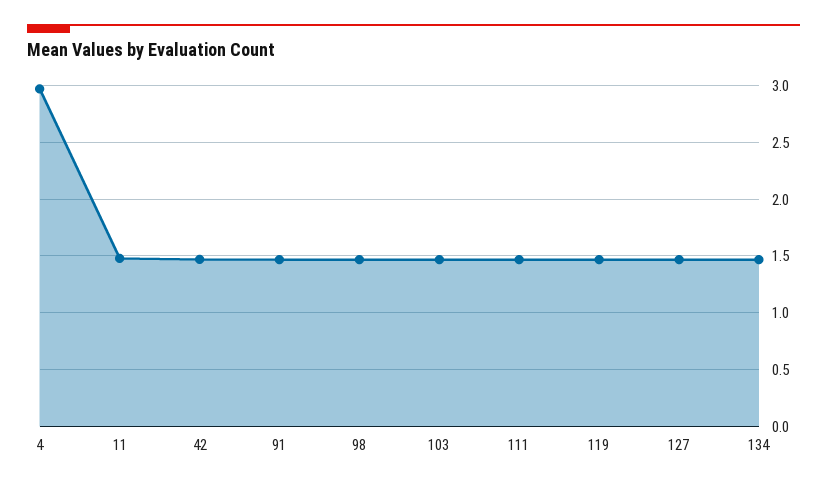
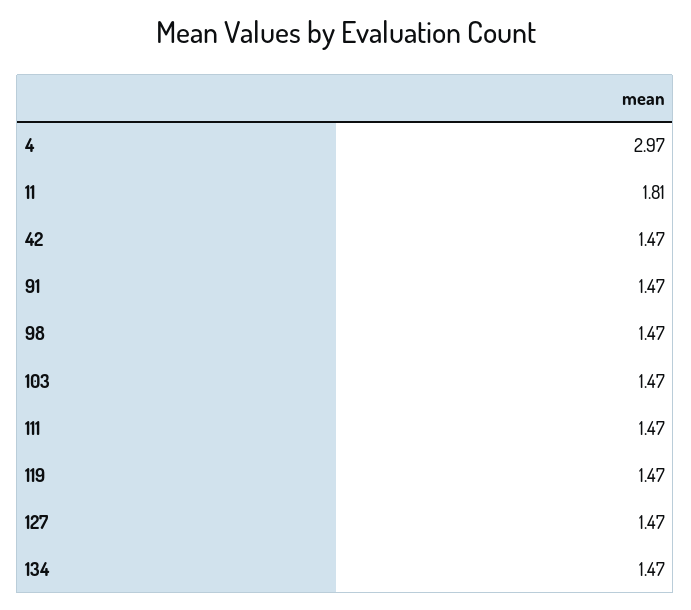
  {
    "4": 2.97,
-   "11": 1.5,
+   "11": 1.81,
    "42": 1.47,
    "91": 1.47,
    "98": 1.47,
    "103": 1.47,
    "111": 1.47,
    "119": 1.47,
    "127": 1.47,
    "134": 1.47
  }

